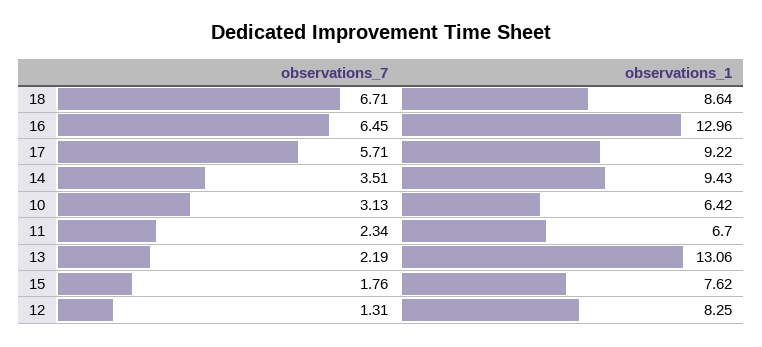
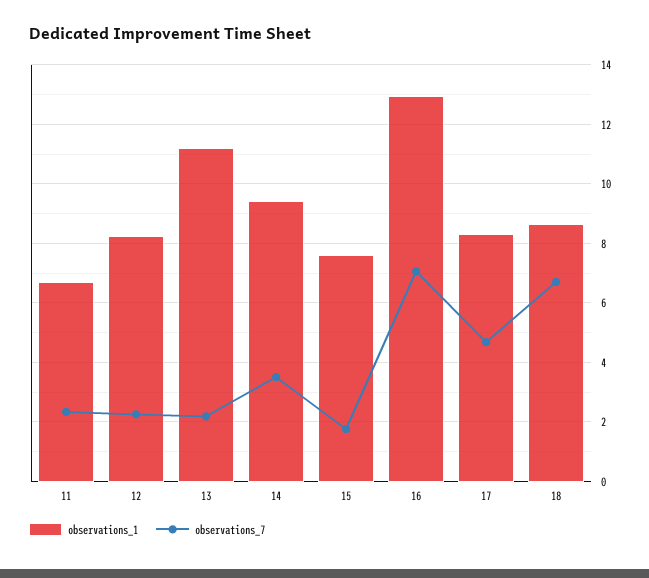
  {
    "observations_7": {
      "18": 6.71,
-     "16": 6.45,
+     "16": 7,
-     "17": 5.71,
+     "17": 4.75,
      "14": 3.51,
-     "10": 3.13,
      "11": 2.34,
      "13": 2.19,
      "15": 1.76,
-     "12": 1.31
+     "12": 2.25
    },
    "observations_1": {
      "18": 8.64,
      "16": 12.96,
-     "17": 9.22,
+     "17": 8.25,
      "14": 9.43,
-     "10": 6.42,
      "11": 6.7,
-     "13": 13.06,
+     "13": 11.25,
      "15": 7.62,
      "12": 8.25
    }
  }

